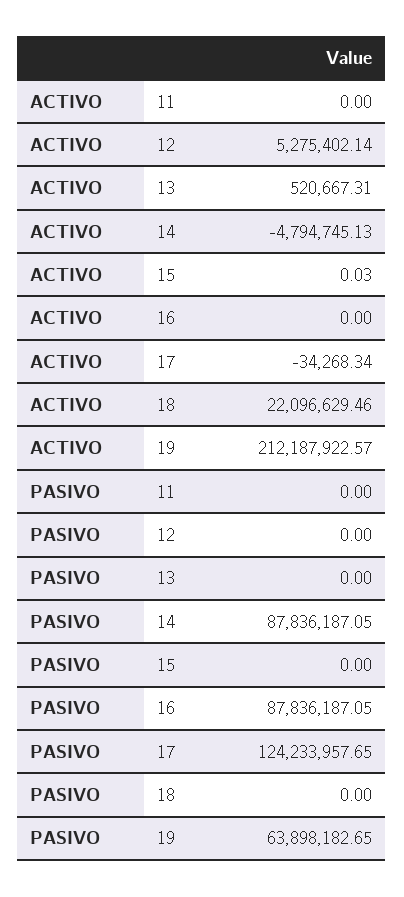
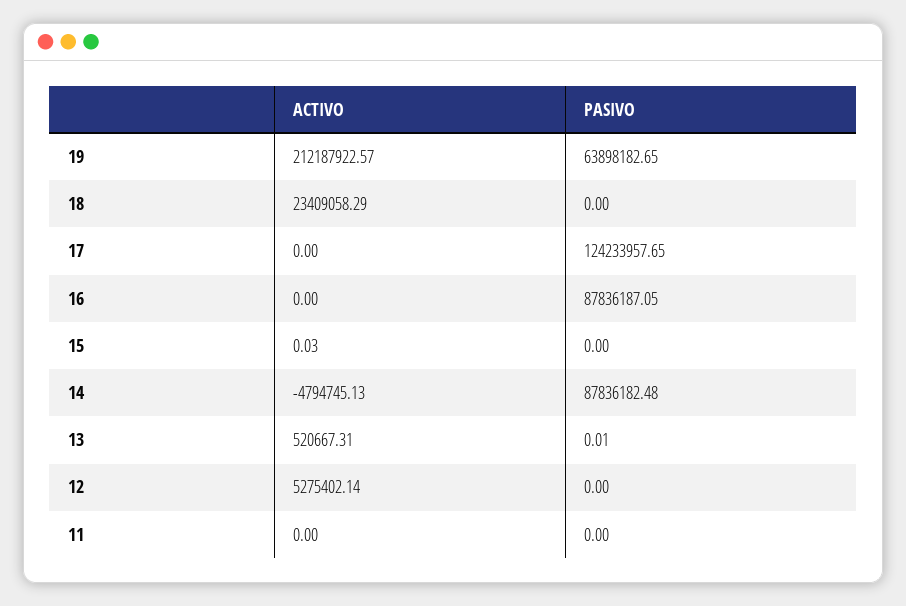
  {
    "ACTIVO": {
      "11": 0,
      "12": 5275402.14,
      "13": 520667.31,
      "14": -4794745.13,
      "15": 0.03,
      "16": 0,
-     "17": -34268.34,
+     "17": 0,
-     "18": 22096629.46,
+     "18": 23409058.29,
      "19": 212187922.57
    },
    "PASIVO": {
      "11": 0,
      "12": 0,
-     "13": 0,
+     "13": 0.01,
-     "14": 87836187.05,
+     "14": 87836182.48,
      "15": 0,
      "16": 87836187.05,
      "17": 124233957.65,
      "18": 0,
      "19": 63898182.65
    }
  }

